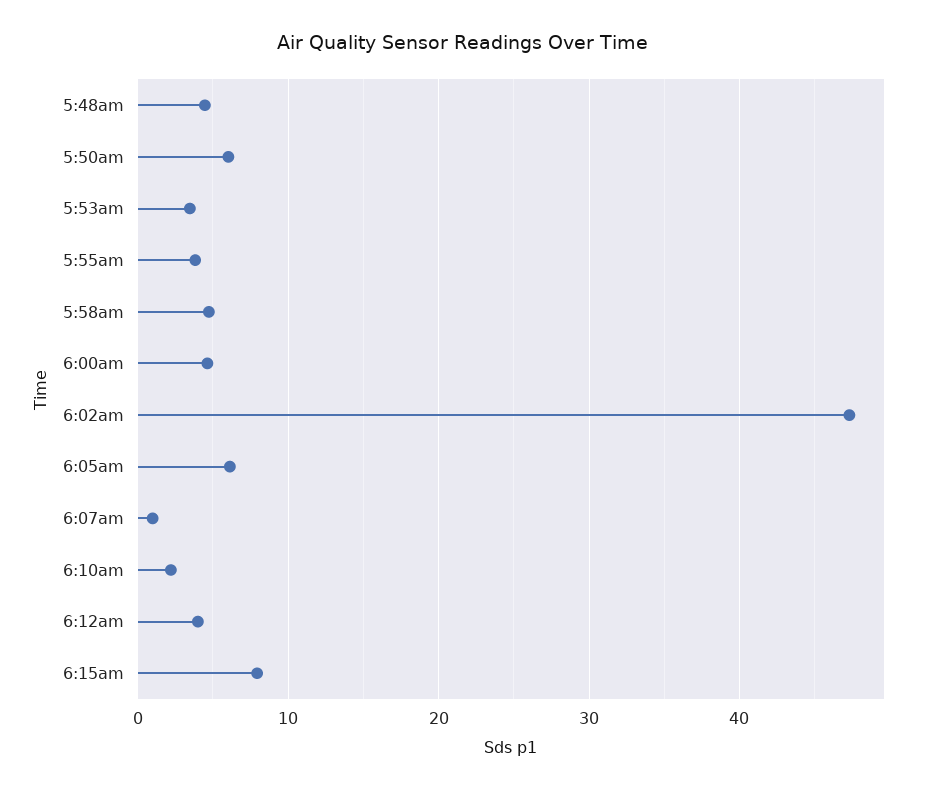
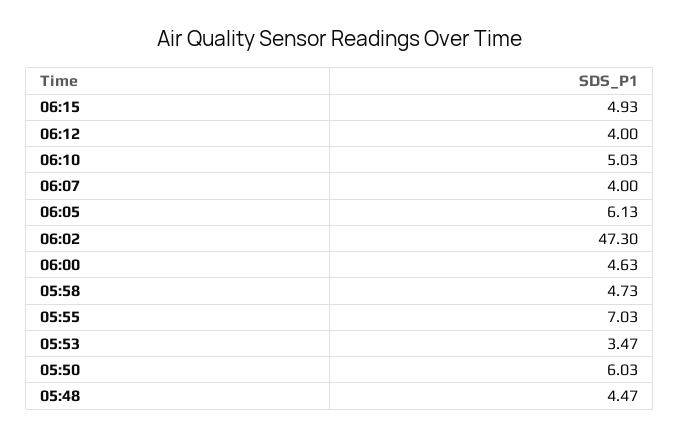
  {
    "5:48am": 4.47,
    "5:50am": 6.03,
    "5:53am": 3.47,
-   "5:55am": 4,
+   "5:55am": 7.03,
    "5:58am": 4.73,
    "6:00am": 4.63,
    "6:02am": 47.3,
    "6:05am": 6.13,
-   "6:07am": 1,
+   "6:07am": 4,
-   "6:10am": 2,
+   "6:10am": 5.03,
    "6:12am": 4,
-   "6:15am": 8
+   "6:15am": 4.93
  }

